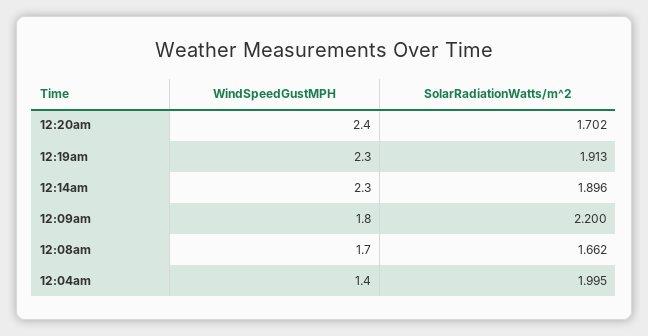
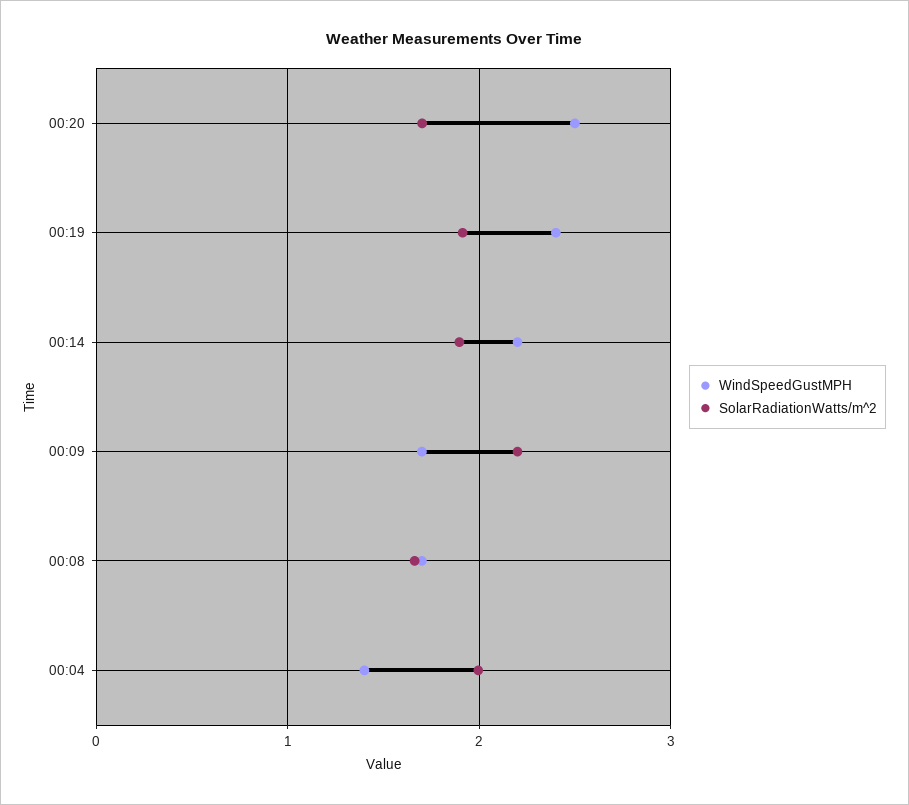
  {
    "WindSpeedGustMPH": {
-     "12:20am": 2.4,
+     "12:20am": 2.5,
-     "12:19am": 2.3,
+     "12:19am": 2.4,
-     "12:14am": 2.3,
+     "12:14am": 2.2,
-     "12:09am": 1.8,
+     "12:09am": 1.7,
      "12:08am": 1.7,
      "12:04am": 1.4
    },
    "SolarRadiationWatts/m^2": {
      "12:20am": 1.702,
      "12:19am": 1.913,
      "12:14am": 1.896,
      "12:09am": 2.2,
      "12:08am": 1.662,
      "12:04am": 1.995
    }
  }

